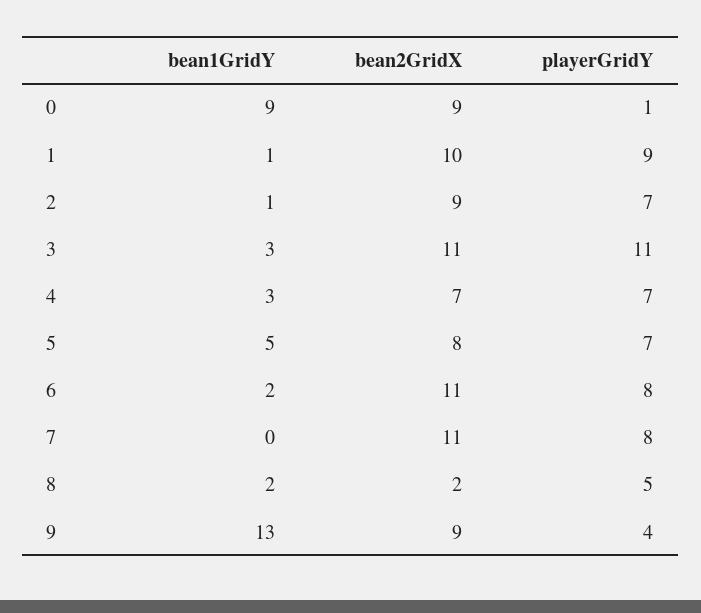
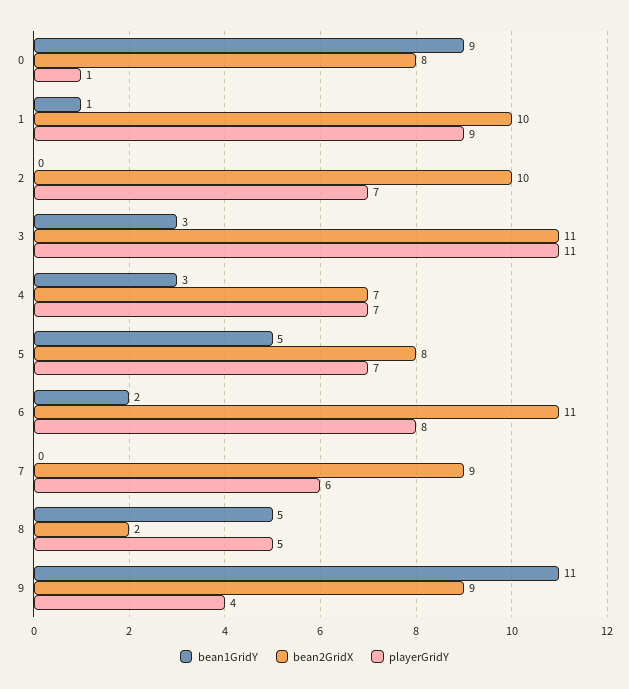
  {
    "bean1GridY": {
      "0": 9,
      "1": 1,
-     "2": 1,
+     "2": 0,
      "3": 3,
      "4": 3,
      "5": 5,
      "6": 2,
      "7": 0,
-     "8": 2,
+     "8": 5,
-     "9": 13
+     "9": 11
    },
    "bean2GridX": {
-     "0": 9,
+     "0": 8,
      "1": 10,
-     "2": 9,
+     "2": 10,
      "3": 11,
      "4": 7,
      "5": 8,
      "6": 11,
-     "7": 11,
+     "7": 9,
      "8": 2,
      "9": 9
    },
    "playerGridY": {
      "0": 1,
      "1": 9,
      "2": 7,
      "3": 11,
      "4": 7,
      "5": 7,
      "6": 8,
-     "7": 8,
+     "7": 6,
      "8": 5,
      "9": 4
    }
  }

